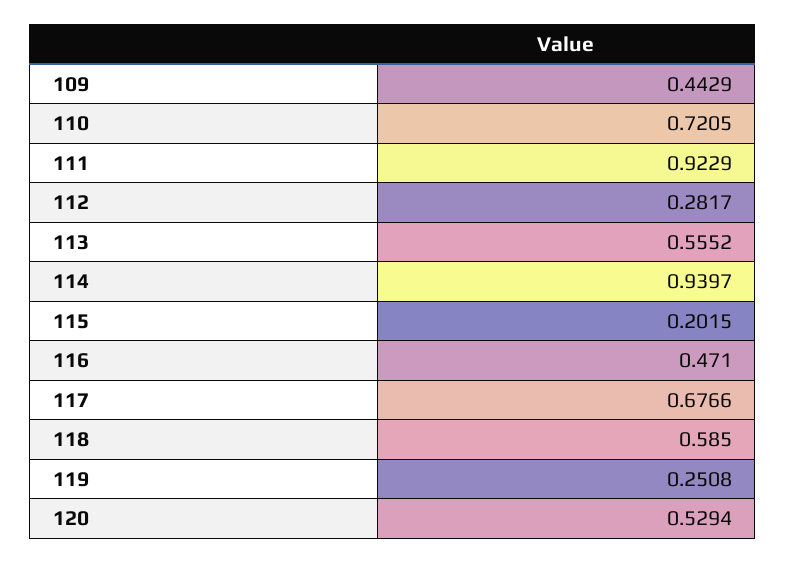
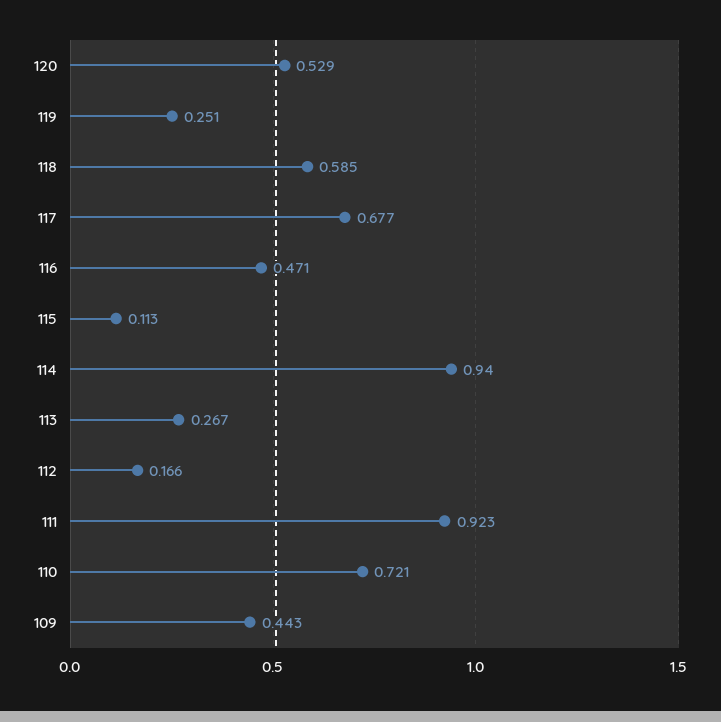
  {
    "109": 0.4429,
    "110": 0.7205,
    "111": 0.9229,
-   "112": 0.2817,
+   "112": 0.166,
-   "113": 0.5552,
+   "113": 0.267,
    "114": 0.9397,
-   "115": 0.2015,
+   "115": 0.113,
    "116": 0.471,
    "117": 0.6766,
    "118": 0.585,
    "119": 0.2508,
    "120": 0.5294
  }

